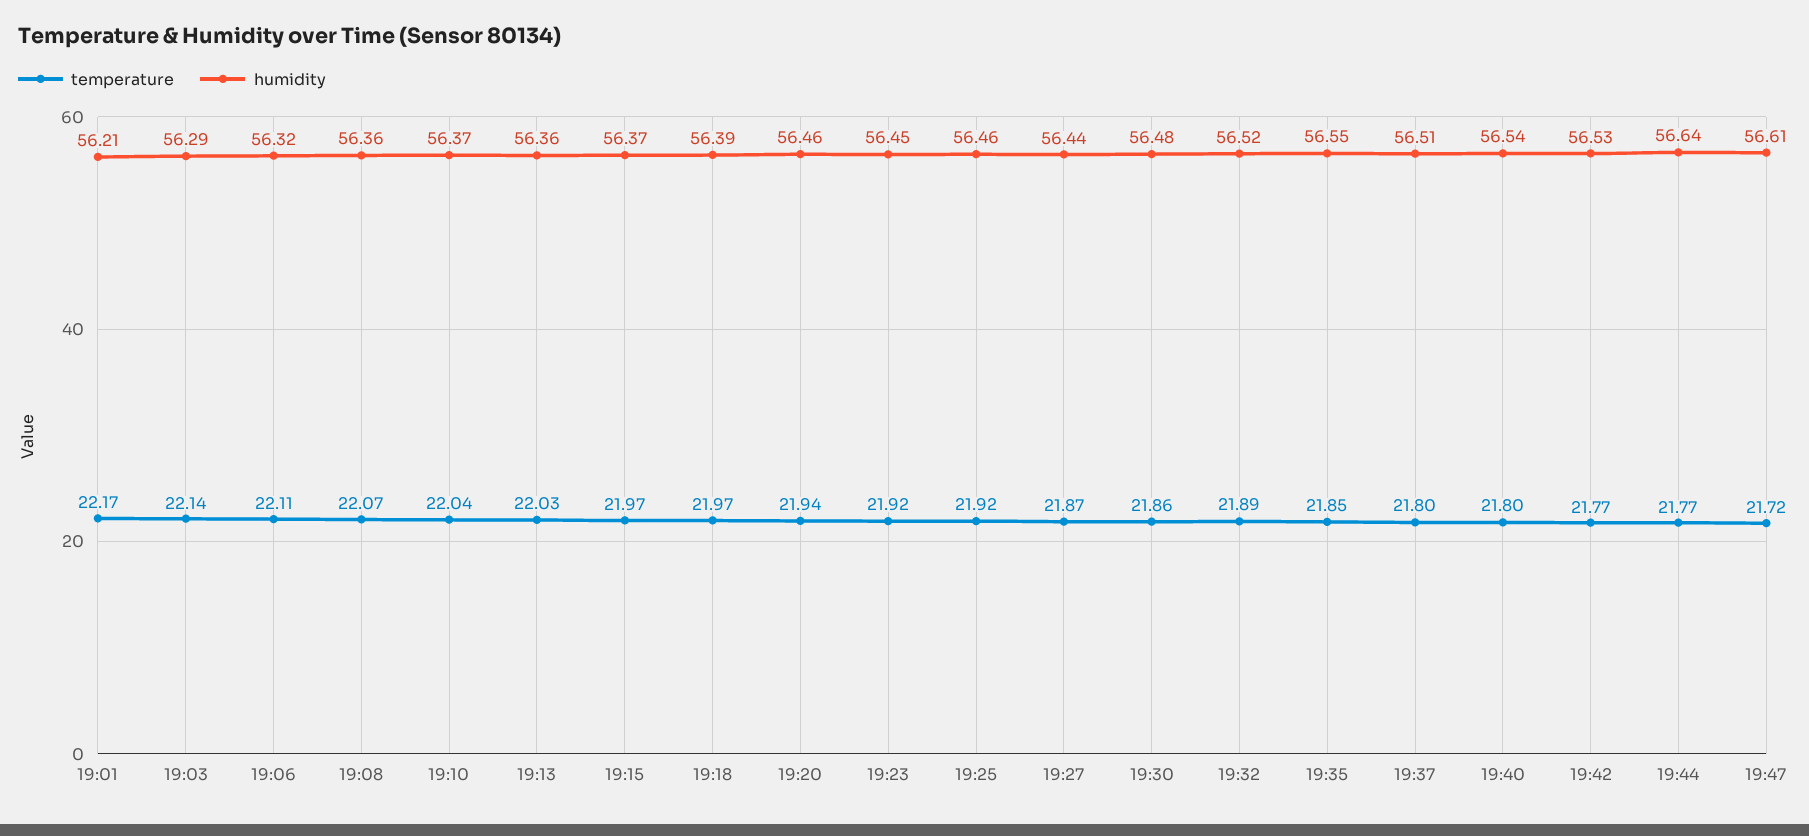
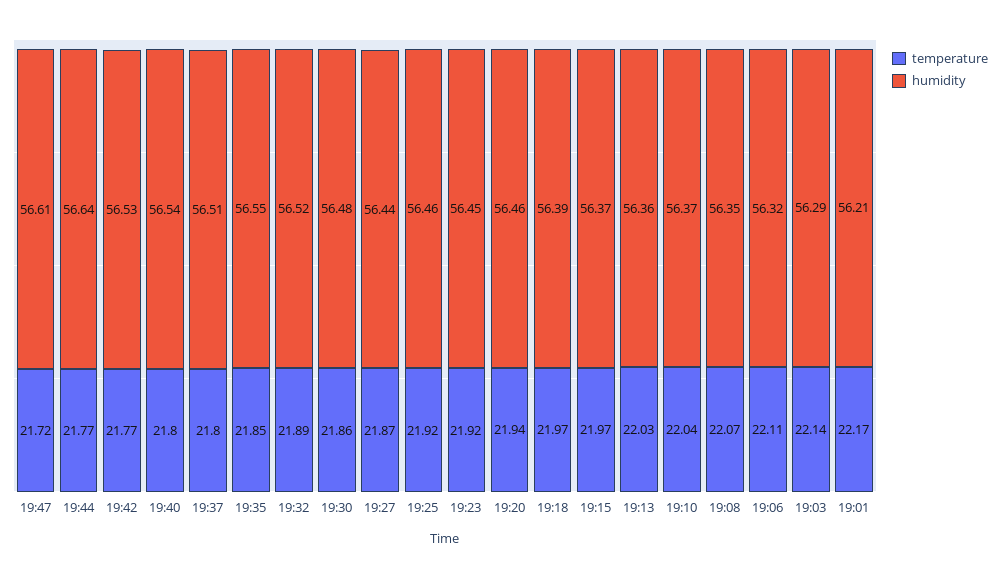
  {
    "temperature": {
      "19:01": 22.17,
      "19:03": 22.14,
      "19:06": 22.11,
      "19:08": 22.07,
      "19:10": 22.04,
      "19:13": 22.03,
      "19:15": 21.97,
      "19:18": 21.97,
      "19:20": 21.94,
      "19:23": 21.92,
      "19:25": 21.92,
      "19:27": 21.87,
      "19:30": 21.86,
      "19:32": 21.89,
      "19:35": 21.85,
      "19:37": 21.8,
      "19:40": 21.8,
      "19:42": 21.77,
      "19:44": 21.77,
      "19:47": 21.72
    },
    "humidity": {
      "19:01": 56.21,
      "19:03": 56.29,
      "19:06": 56.32,
-     "19:08": 56.36,
+     "19:08": 56.35,
      "19:10": 56.37,
      "19:13": 56.36,
      "19:15": 56.37,
      "19:18": 56.39,
      "19:20": 56.46,
      "19:23": 56.45,
      "19:25": 56.46,
      "19:27": 56.44,
      "19:30": 56.48,
      "19:32": 56.52,
      "19:35": 56.55,
      "19:37": 56.51,
      "19:40": 56.54,
      "19:42": 56.53,
      "19:44": 56.64,
      "19:47": 56.61
    }
  }

